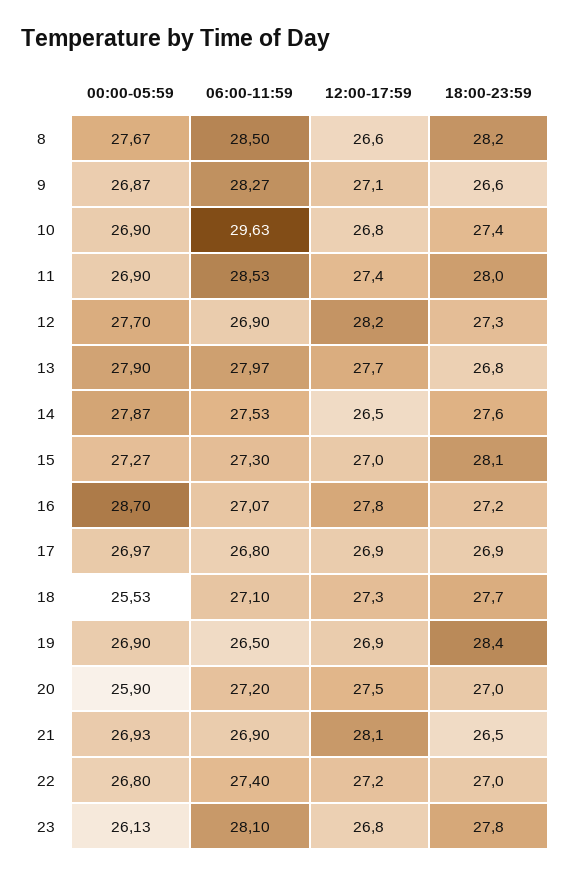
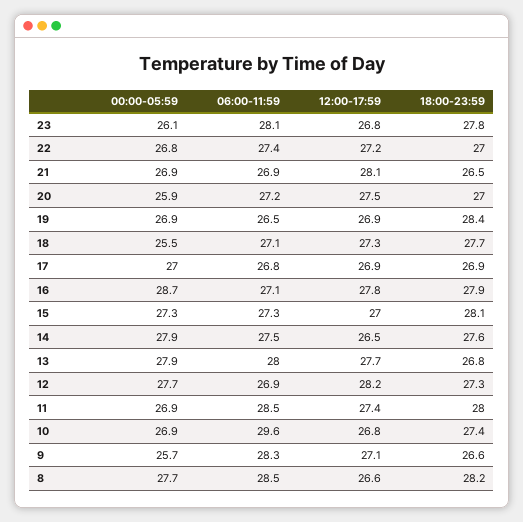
  {
    "00:00-05:59": {
      "8": 27.67,
-     "9": 26.87,
+     "9": 25.7,
      "10": 26.9,
      "11": 26.9,
      "12": 27.7,
      "13": 27.9,
      "14": 27.87,
      "15": 27.27,
      "16": 28.7,
      "17": 26.97,
      "18": 25.53,
      "19": 26.9,
      "20": 25.9,
      "21": 26.93,
      "22": 26.8,
      "23": 26.13
    },
    "06:00-11:59": {
      "8": 28.5,
      "9": 28.27,
      "10": 29.63,
      "11": 28.53,
      "12": 26.9,
      "13": 27.97,
      "14": 27.53,
      "15": 27.3,
      "16": 27.07,
      "17": 26.8,
      "18": 27.1,
      "19": 26.5,
      "20": 27.2,
      "21": 26.9,
      "22": 27.4,
      "23": 28.1
    },
    "12:00-17:59": {
      "8": 26.6,
      "9": 27.1,
      "10": 26.8,
      "11": 27.4,
      "12": 28.2,
      "13": 27.7,
      "14": 26.5,
      "15": 27,
      "16": 27.8,
      "17": 26.9,
      "18": 27.3,
      "19": 26.9,
      "20": 27.5,
      "21": 28.1,
      "22": 27.2,
      "23": 26.8
    },
    "18:00-23:59": {
      "8": 28.2,
      "9": 26.6,
      "10": 27.4,
      "11": 28,
      "12": 27.3,
      "13": 26.8,
      "14": 27.6,
      "15": 28.1,
-     "16": 27.2,
+     "16": 27.9,
      "17": 26.9,
      "18": 27.7,
      "19": 28.4,
      "20": 27,
      "21": 26.5,
      "22": 27,
      "23": 27.8
    }
  }

